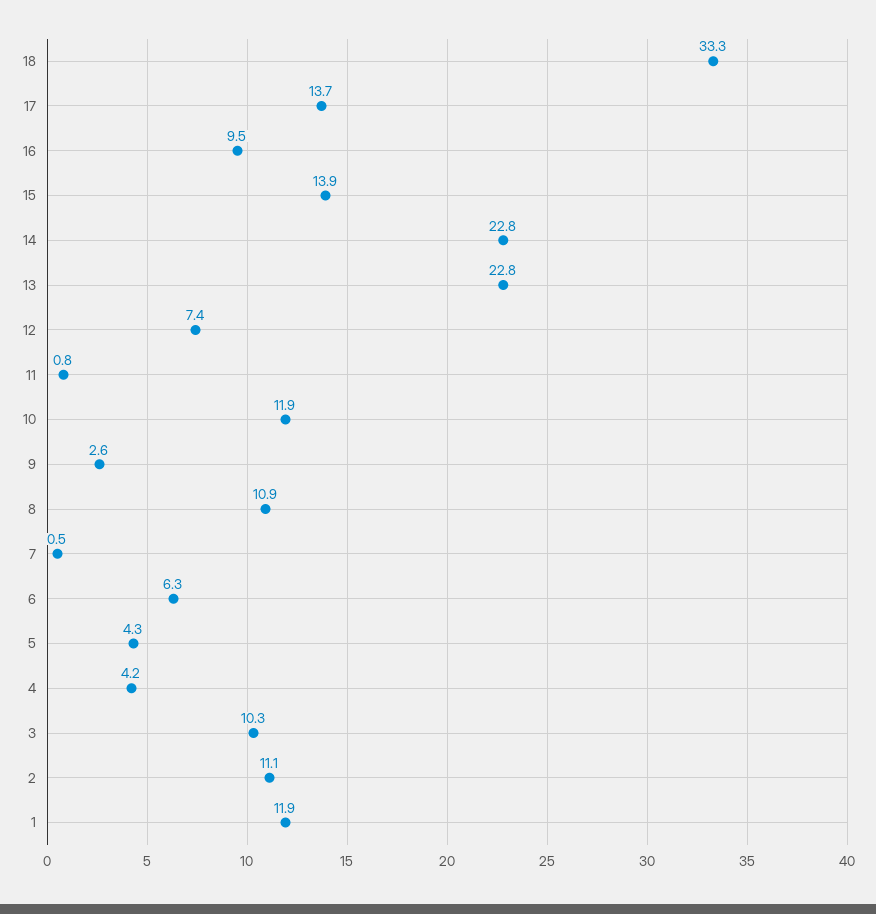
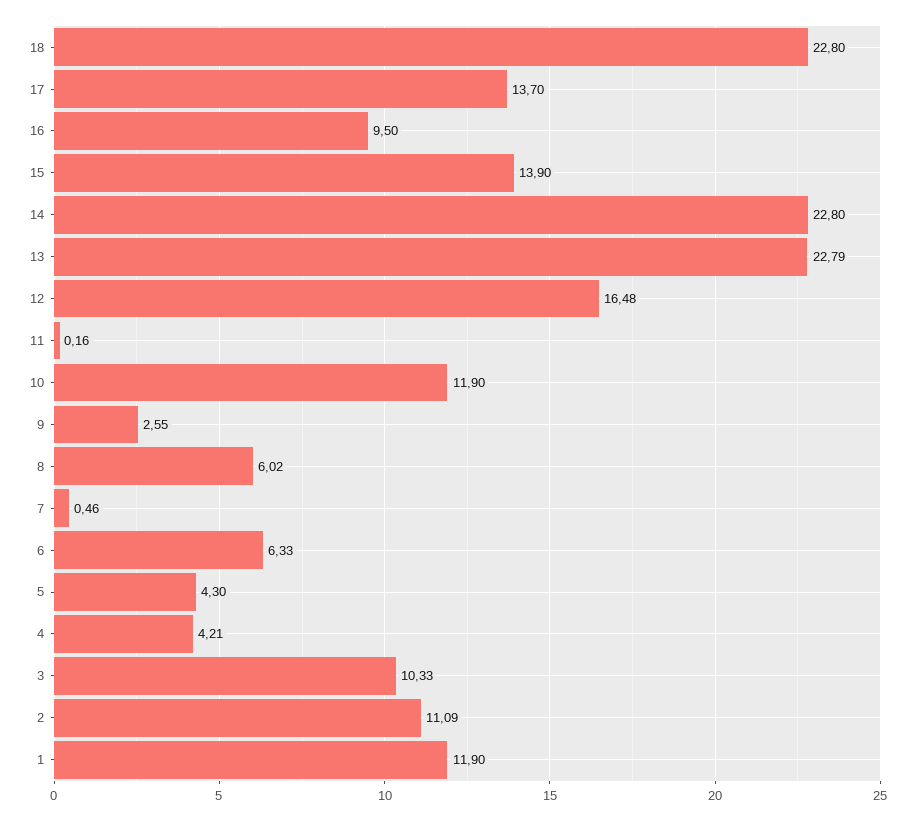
  {
-   "18": 33.3,
+   "18": 22.8,
    "17": 13.7,
    "16": 9.5,
    "15": 13.9,
    "14": 22.8,
    "13": 22.79,
-   "12": 7.4,
+   "12": 16.48,
-   "11": 0.8,
+   "11": 0.16,
    "10": 11.9,
    "9": 2.55,
-   "8": 10.9,
+   "8": 6.02,
    "7": 0.46,
    "6": 6.33,
    "5": 4.3,
    "4": 4.21,
    "3": 10.33,
    "2": 11.09,
    "1": 11.9
  }

